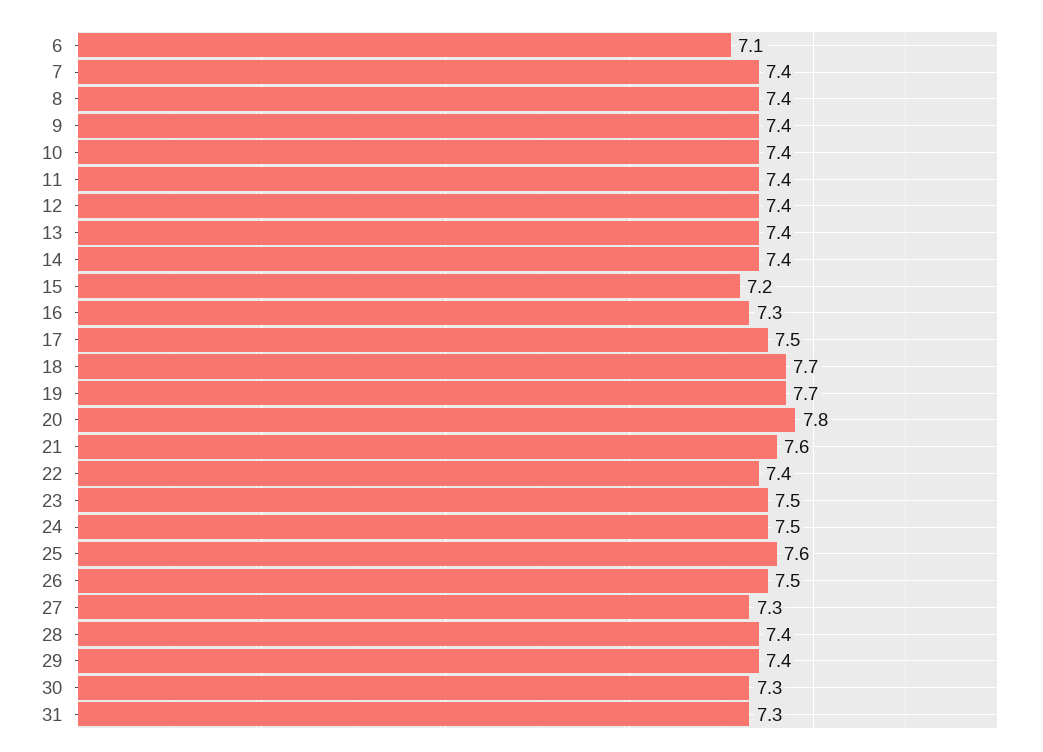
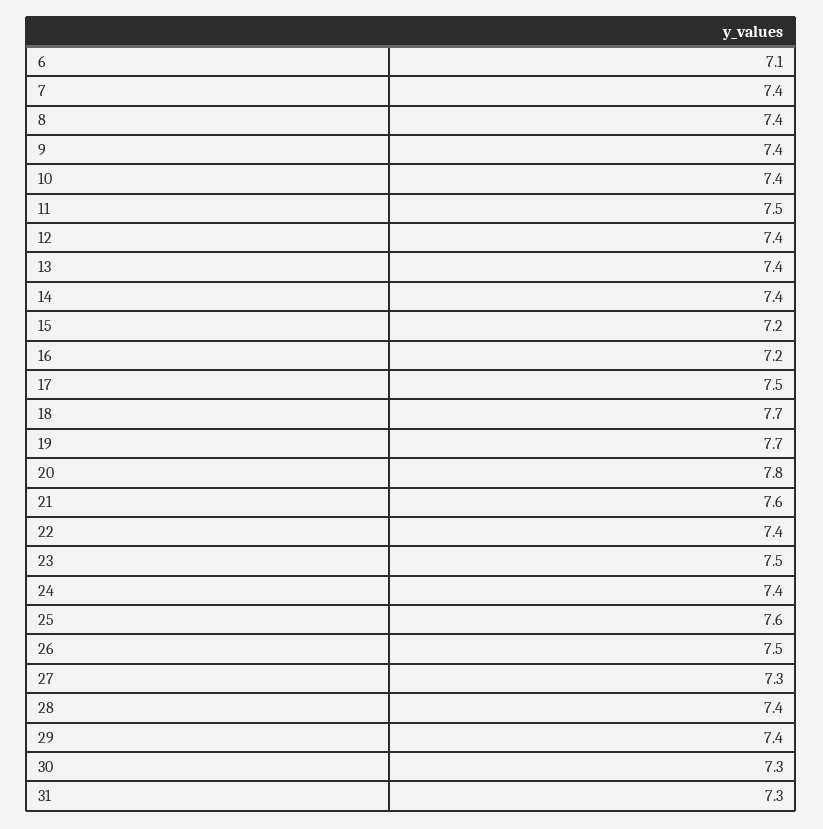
  {
    "6": 7.1,
    "7": 7.4,
    "8": 7.4,
    "9": 7.4,
    "10": 7.4,
-   "11": 7.4,
+   "11": 7.5,
    "12": 7.4,
    "13": 7.4,
    "14": 7.4,
    "15": 7.2,
-   "16": 7.3,
+   "16": 7.2,
    "17": 7.5,
    "18": 7.7,
    "19": 7.7,
    "20": 7.8,
    "21": 7.6,
    "22": 7.4,
    "23": 7.5,
-   "24": 7.5,
+   "24": 7.4,
    "25": 7.6,
    "26": 7.5,
    "27": 7.3,
    "28": 7.4,
    "29": 7.4,
    "30": 7.3,
    "31": 7.3
  }

